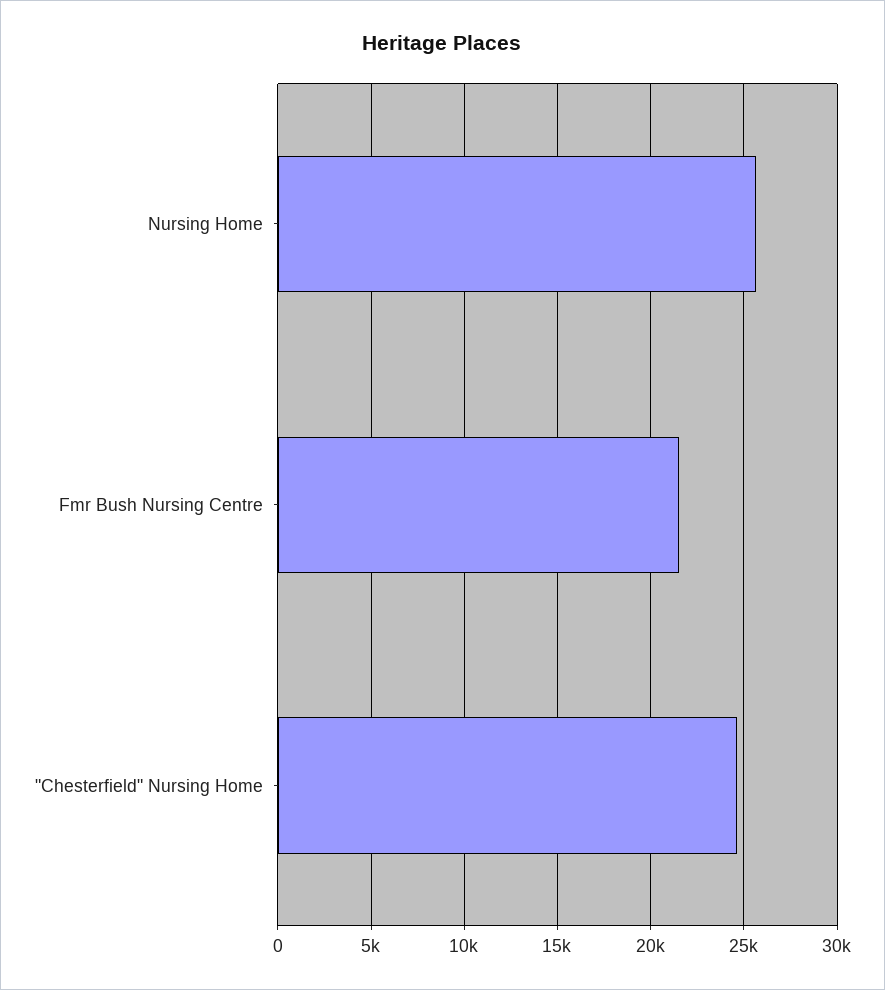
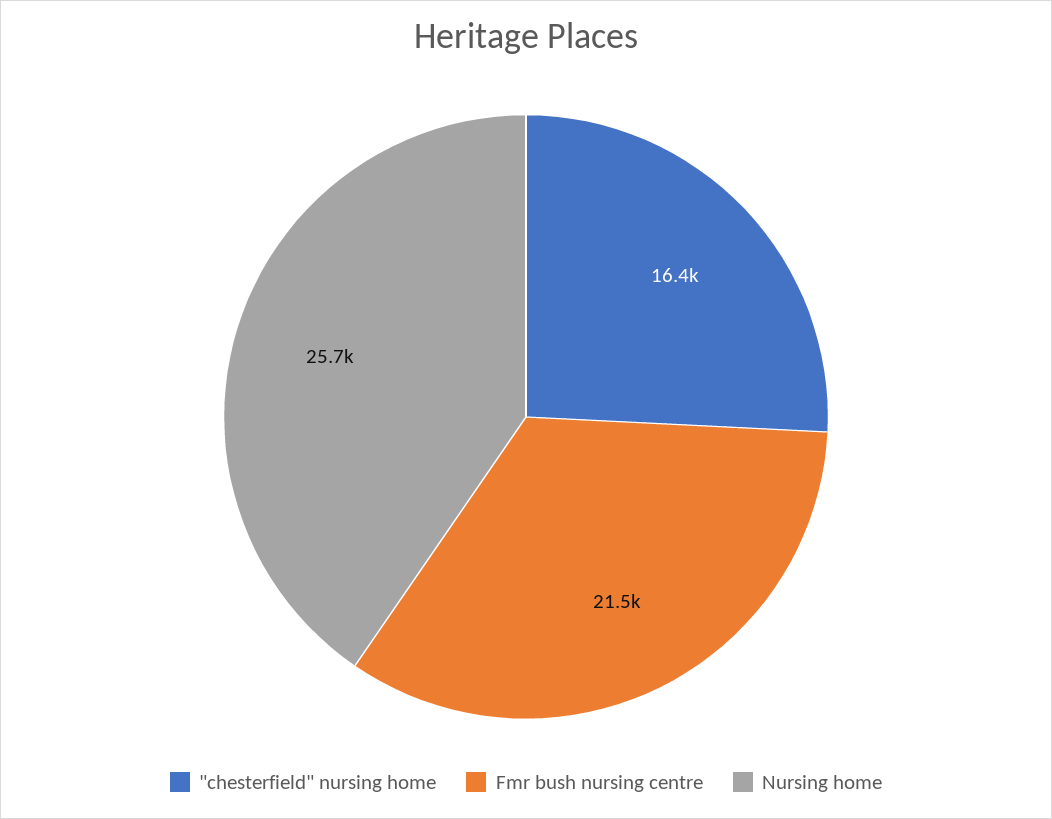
  {
    "Nursing Home": 25700,
    "Fmr Bush Nursing Centre": 21500,
-   "\"Chesterfield\" Nursing Home": 24500
+   "\"Chesterfield\" Nursing Home": 16400
  }

